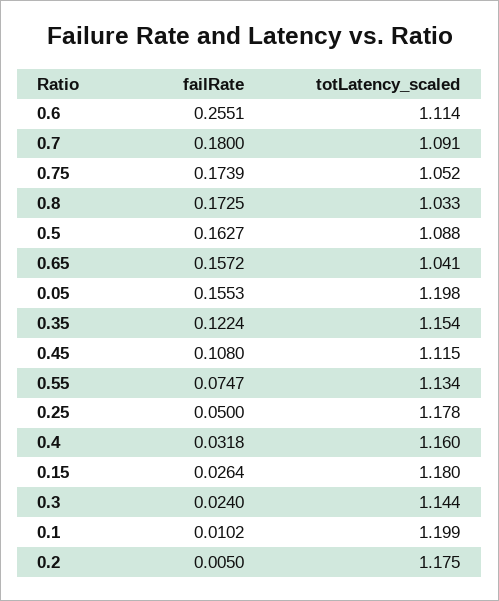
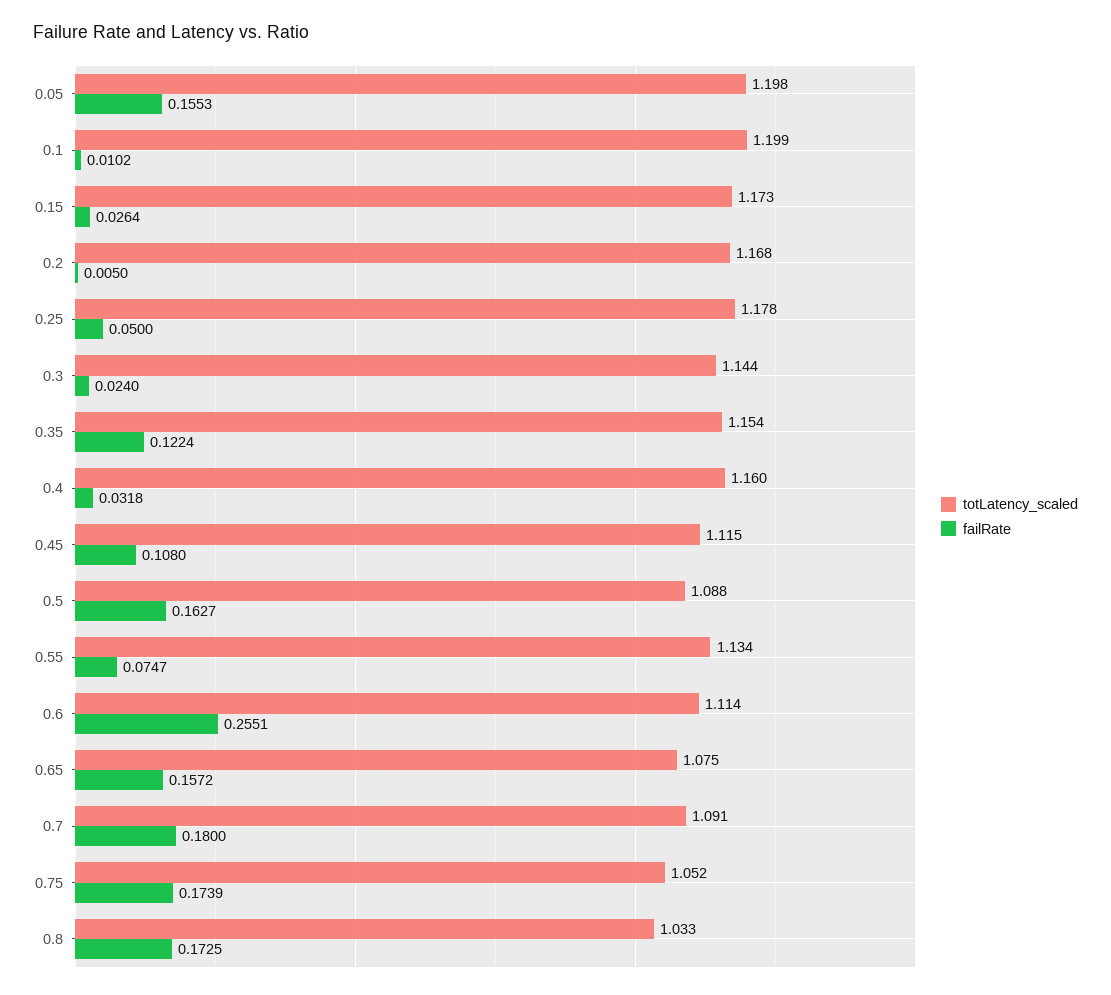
  {
    "failRate": {
      "0.6": 0.2551,
      "0.7": 0.18,
      "0.75": 0.1739,
      "0.8": 0.1725,
      "0.5": 0.1627,
      "0.65": 0.1572,
      "0.05": 0.1553,
      "0.35": 0.1224,
      "0.45": 0.108,
      "0.55": 0.0747,
      "0.25": 0.05,
      "0.4": 0.0318,
      "0.15": 0.0264,
      "0.3": 0.024,
      "0.1": 0.0102,
      "0.2": 0.005
    },
    "totLatency_scaled": {
      "0.6": 1.114,
      "0.7": 1.091,
      "0.75": 1.052,
      "0.8": 1.033,
      "0.5": 1.088,
-     "0.65": 1.041,
+     "0.65": 1.075,
      "0.05": 1.198,
      "0.35": 1.154,
      "0.45": 1.115,
      "0.55": 1.134,
      "0.25": 1.178,
      "0.4": 1.16,
-     "0.15": 1.18,
+     "0.15": 1.173,
      "0.3": 1.144,
      "0.1": 1.199,
-     "0.2": 1.175
+     "0.2": 1.168
    }
  }

